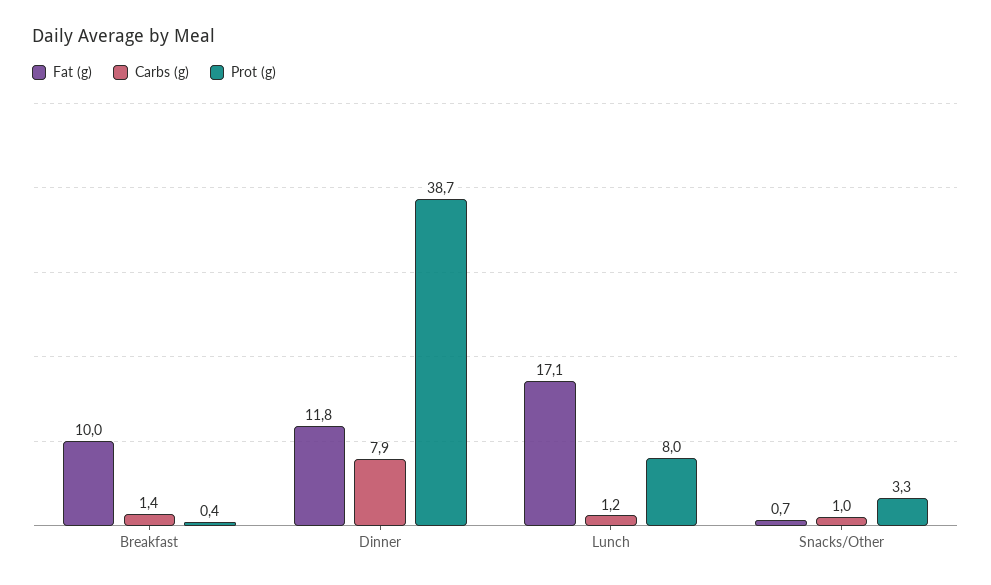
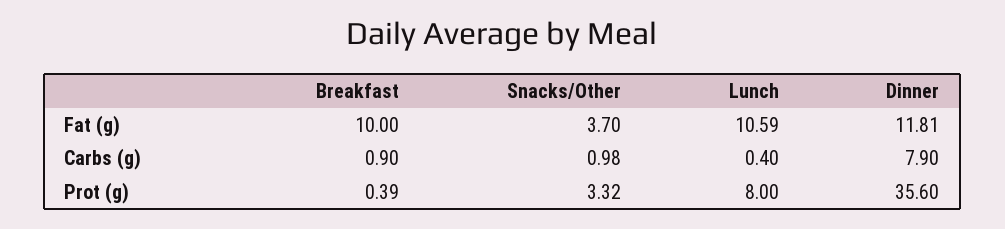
  {
    "Fat (g)": {
      "Breakfast": 10,
      "Dinner": 11.81,
-     "Lunch": 17.1,
+     "Lunch": 10.59,
-     "Snacks/Other": 0.7
+     "Snacks/Other": 3.7
    },
    "Carbs (g)": {
-     "Breakfast": 1.4,
+     "Breakfast": 0.9,
      "Dinner": 7.9,
-     "Lunch": 1.2,
+     "Lunch": 0.4,
      "Snacks/Other": 0.98
    },
    "Prot (g)": {
      "Breakfast": 0.39,
-     "Dinner": 38.7,
+     "Dinner": 35.6,
      "Lunch": 8,
      "Snacks/Other": 3.32
    }
  }

